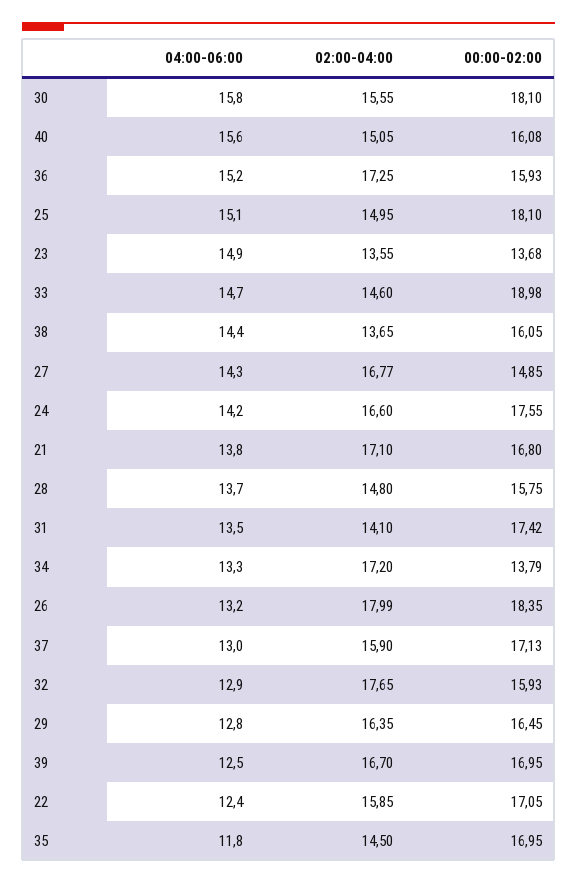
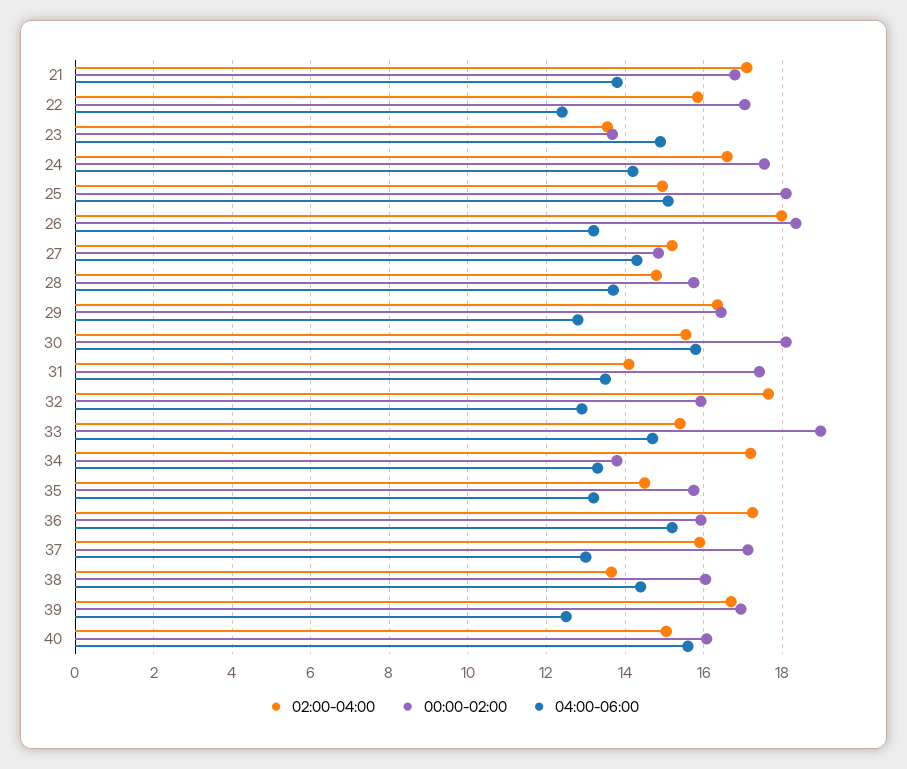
  {
    "04:00-06:00": {
      "30": 15.8,
      "40": 15.6,
      "36": 15.2,
      "25": 15.1,
      "23": 14.9,
      "33": 14.7,
      "38": 14.4,
      "27": 14.3,
      "24": 14.2,
      "21": 13.8,
      "28": 13.7,
      "31": 13.5,
      "34": 13.3,
      "26": 13.2,
      "37": 13,
      "32": 12.9,
      "29": 12.8,
      "39": 12.5,
      "22": 12.4,
-     "35": 11.8
+     "35": 13.2
    },
    "02:00-04:00": {
      "30": 15.55,
      "40": 15.05,
      "36": 17.25,
      "25": 14.95,
      "23": 13.55,
-     "33": 14.6,
+     "33": 15.4,
      "38": 13.65,
-     "27": 16.77,
+     "27": 15.2,
      "24": 16.6,
      "21": 17.1,
      "28": 14.8,
      "31": 14.1,
      "34": 17.2,
      "26": 17.99,
      "37": 15.9,
      "32": 17.65,
      "29": 16.35,
      "39": 16.7,
      "22": 15.85,
      "35": 14.5
    },
    "00:00-02:00": {
      "30": 18.1,
      "40": 16.08,
      "36": 15.93,
      "25": 18.1,
      "23": 13.68,
      "33": 18.98,
      "38": 16.05,
      "27": 14.85,
      "24": 17.55,
      "21": 16.8,
      "28": 15.75,
      "31": 17.42,
      "34": 13.79,
      "26": 18.35,
      "37": 17.13,
      "32": 15.93,
      "29": 16.45,
      "39": 16.95,
      "22": 17.05,
-     "35": 16.95
+     "35": 15.8
    }
  }

